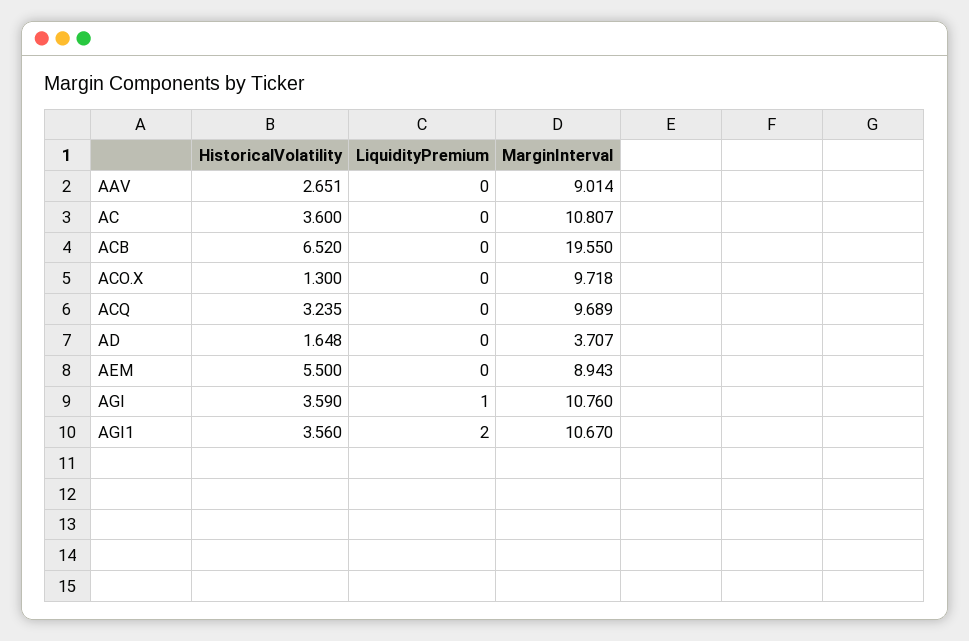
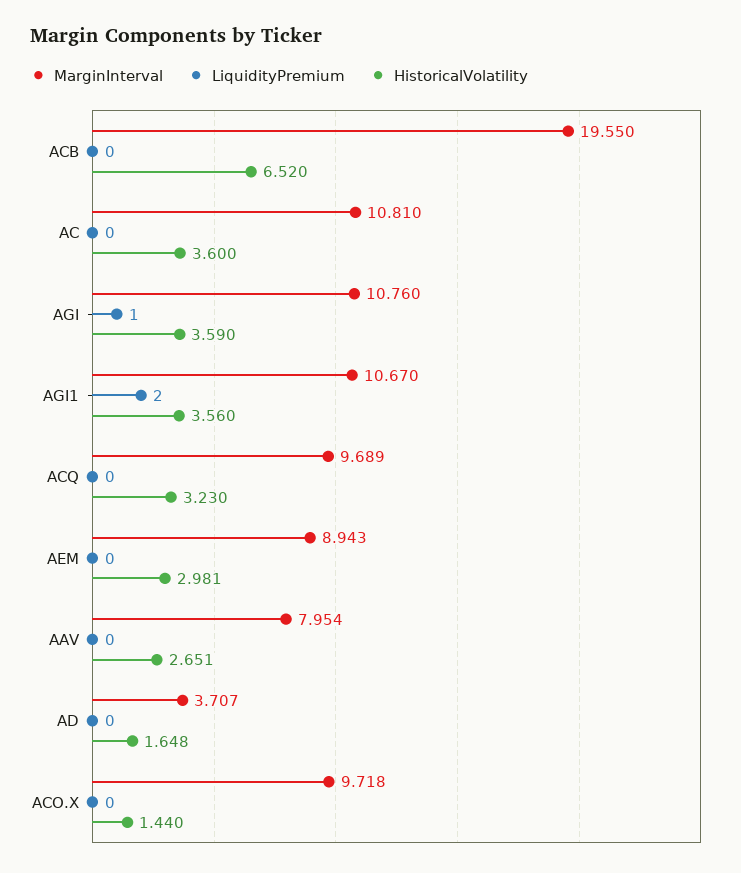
  {
    "HistoricalVolatility": {
      "AAV": 2.651,
      "AC": 3.6,
      "ACB": 6.52,
-     "ACO.X": 1.3,
+     "ACO.X": 1.44,
-     "ACQ": 3.235,
+     "ACQ": 3.23,
      "AD": 1.648,
-     "AEM": 5.5,
+     "AEM": 2.981,
      "AGI": 3.59,
      "AGI1": 3.56
    },
    "LiquidityPremium": {
      "AAV": 0,
      "AC": 0,
      "ACB": 0,
      "ACO.X": 0,
      "ACQ": 0,
      "AD": 0,
      "AEM": 0,
      "AGI": 1,
      "AGI1": 2
    },
    "MarginInterval": {
-     "AAV": 9.014,
+     "AAV": 7.954,
-     "AC": 10.807,
+     "AC": 10.81,
      "ACB": 19.55,
      "ACO.X": 9.718,
      "ACQ": 9.689,
      "AD": 3.707,
      "AEM": 8.943,
      "AGI": 10.76,
      "AGI1": 10.67
    }
  }

